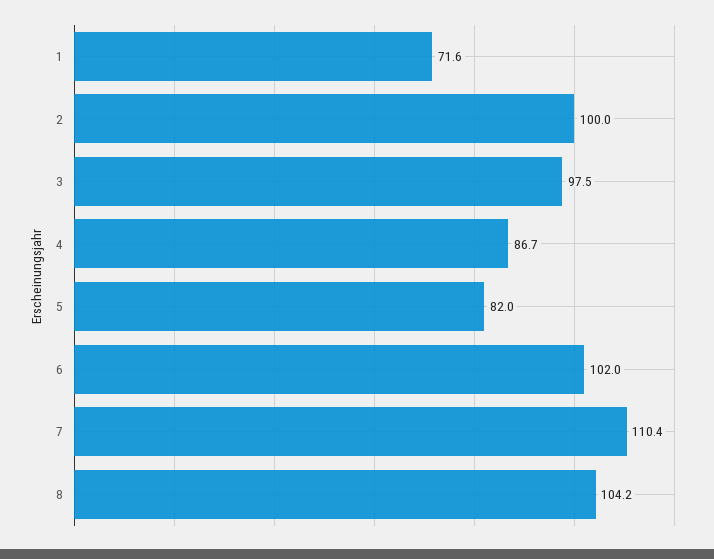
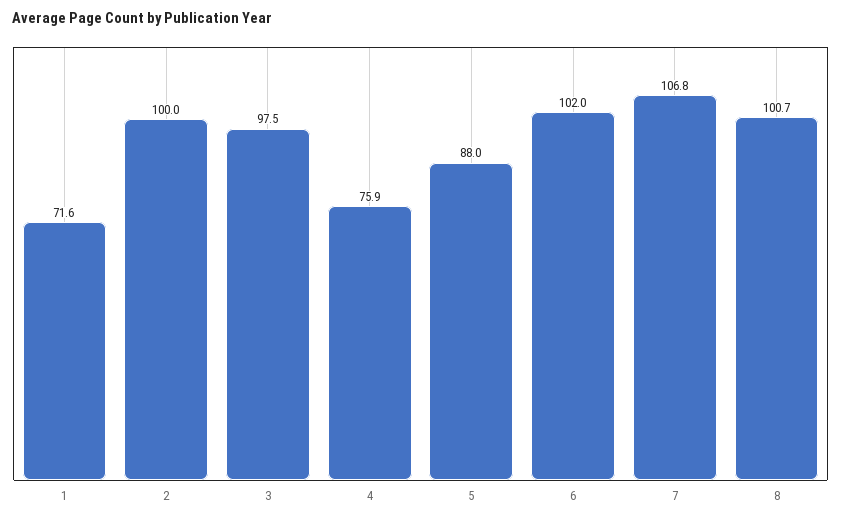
  {
    "1": 71.6,
    "2": 100,
    "3": 97.5,
-   "4": 86.7,
+   "4": 75.9,
-   "5": 82,
+   "5": 88,
    "6": 102,
-   "7": 110.4,
+   "7": 106.8,
-   "8": 104.2
+   "8": 100.7
  }

